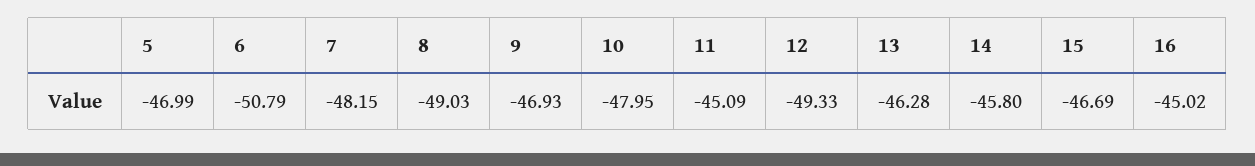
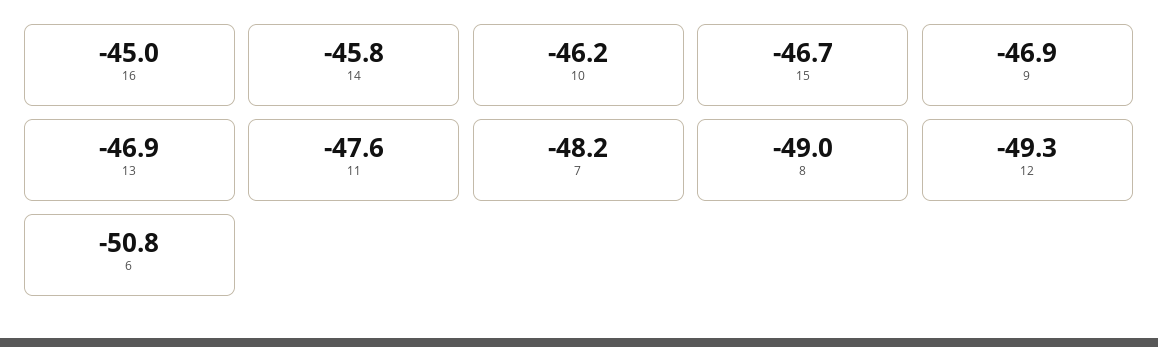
  {
-   "5": -46.99,
    "6": -50.79,
    "7": -48.15,
    "8": -49.03,
    "9": -46.93,
-   "10": -47.95,
+   "10": -46.2,
-   "11": -45.09,
+   "11": -47.6,
    "12": -49.33,
-   "13": -46.28,
+   "13": -46.9,
    "14": -45.8,
    "15": -46.69,
    "16": -45.02
  }

